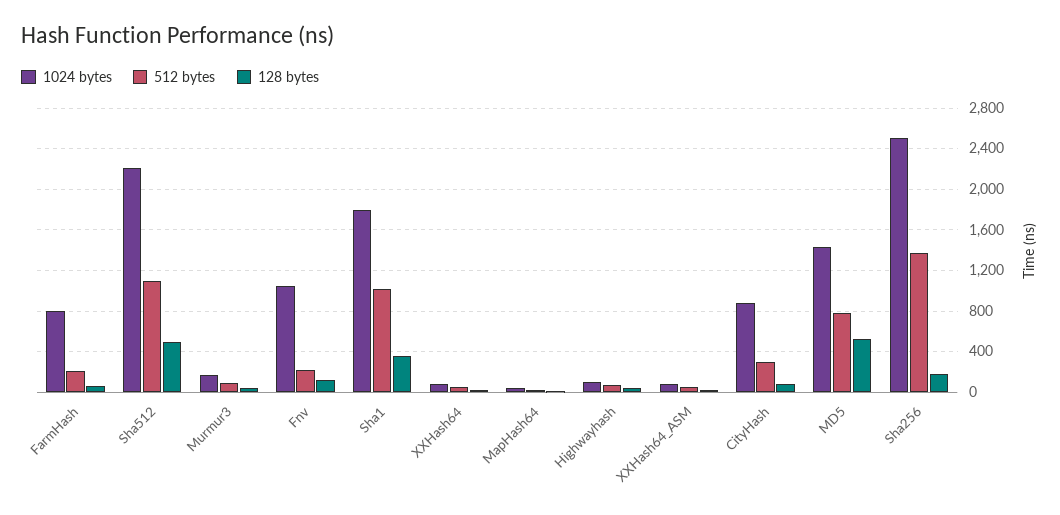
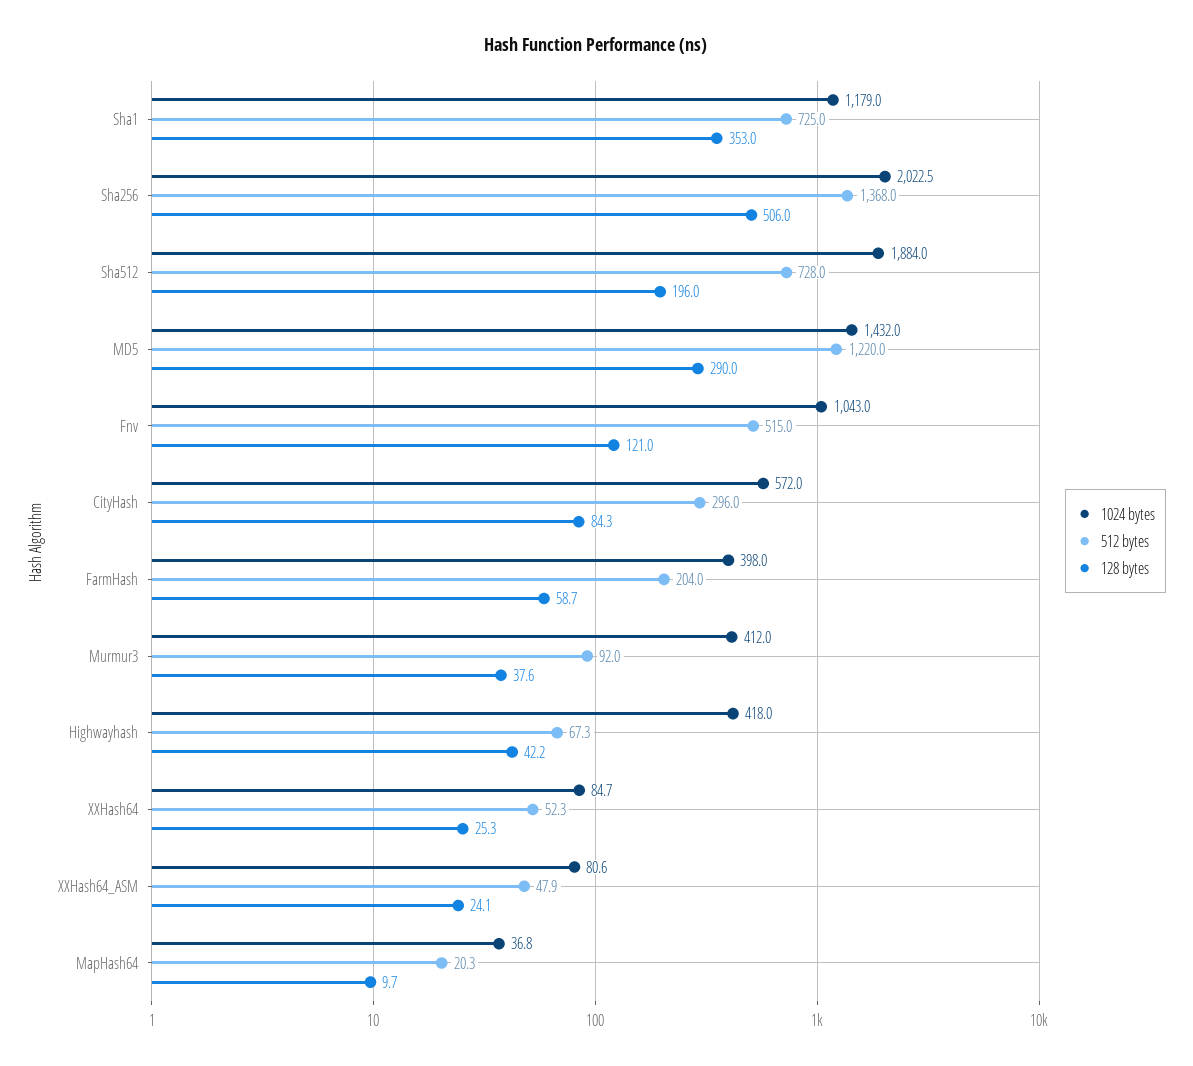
  {
    "1024 bytes": {
-     "FarmHash": 800,
+     "FarmHash": 398,
-     "Sha512": 2200,
+     "Sha512": 1884,
-     "Murmur3": 200,
+     "Murmur3": 412,
      "Fnv": 1043,
-     "Sha1": 1800,
+     "Sha1": 1179,
      "XXHash64": 84.7,
      "MapHash64": 36.8,
-     "Highwayhash": 100,
+     "Highwayhash": 418,
      "XXHash64_ASM": 80.6,
-     "CityHash": 900,
+     "CityHash": 572,
      "MD5": 1432,
-     "Sha256": 2500
+     "Sha256": 2022.5
    },
    "512 bytes": {
      "FarmHash": 204,
-     "Sha512": 1100,
+     "Sha512": 728,
      "Murmur3": 92,
-     "Fnv": 200,
+     "Fnv": 515,
-     "Sha1": 1000,
+     "Sha1": 725,
      "XXHash64": 52.3,
      "MapHash64": 20.3,
      "Highwayhash": 67.3,
      "XXHash64_ASM": 47.9,
      "CityHash": 296,
-     "MD5": 800,
+     "MD5": 1220,
      "Sha256": 1368
    },
    "128 bytes": {
      "FarmHash": 58.7,
-     "Sha512": 500,
+     "Sha512": 196,
      "Murmur3": 37.6,
      "Fnv": 121,
      "Sha1": 353,
      "XXHash64": 25.3,
      "MapHash64": 9.7,
      "Highwayhash": 42.2,
      "XXHash64_ASM": 24.1,
      "CityHash": 84.3,
-     "MD5": 500,
+     "MD5": 290,
-     "Sha256": 200
+     "Sha256": 506
    }
  }

